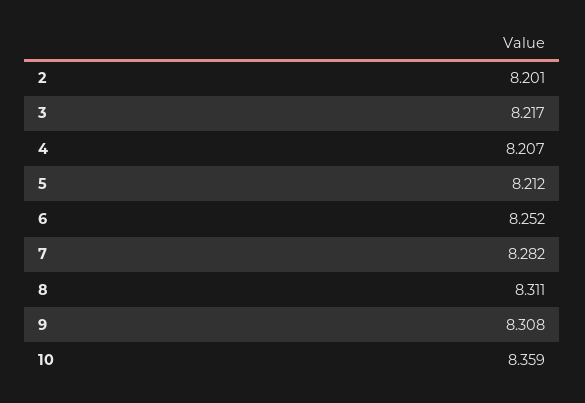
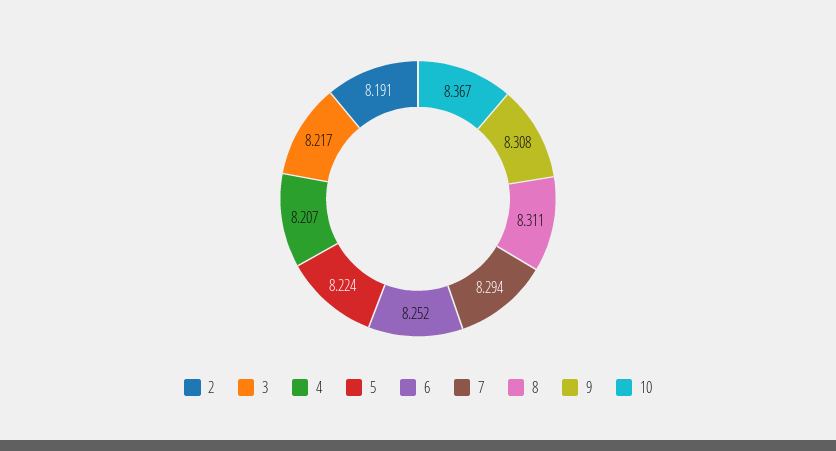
  {
-   "2": 8.201,
+   "2": 8.191,
    "3": 8.217,
    "4": 8.207,
-   "5": 8.212,
+   "5": 8.224,
    "6": 8.252,
-   "7": 8.282,
+   "7": 8.294,
    "8": 8.311,
    "9": 8.308,
-   "10": 8.359
+   "10": 8.367
  }

